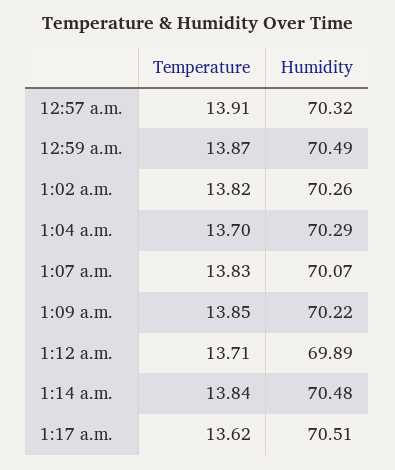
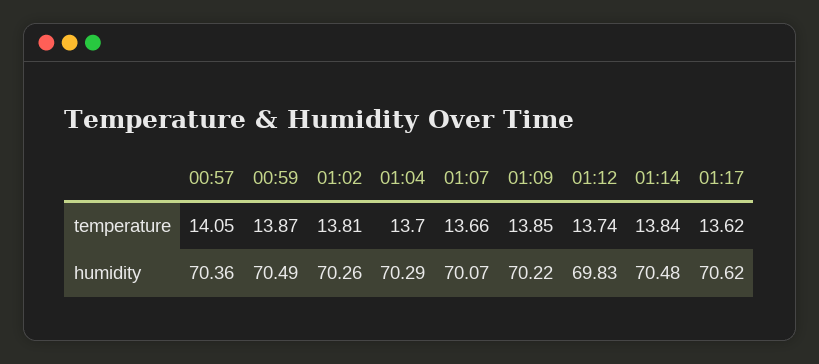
  {
    "Temperature": {
-     "12:57 a.m.": 13.91,
+     "12:57 a.m.": 14.05,
      "12:59 a.m.": 13.87,
-     "1:02 a.m.": 13.82,
+     "1:02 a.m.": 13.81,
      "1:04 a.m.": 13.7,
-     "1:07 a.m.": 13.83,
+     "1:07 a.m.": 13.66,
      "1:09 a.m.": 13.85,
-     "1:12 a.m.": 13.71,
+     "1:12 a.m.": 13.74,
      "1:14 a.m.": 13.84,
      "1:17 a.m.": 13.62
    },
    "Humidity": {
-     "12:57 a.m.": 70.32,
+     "12:57 a.m.": 70.36,
      "12:59 a.m.": 70.49,
      "1:02 a.m.": 70.26,
      "1:04 a.m.": 70.29,
      "1:07 a.m.": 70.07,
      "1:09 a.m.": 70.22,
-     "1:12 a.m.": 69.89,
+     "1:12 a.m.": 69.83,
      "1:14 a.m.": 70.48,
-     "1:17 a.m.": 70.51
+     "1:17 a.m.": 70.62
    }
  }

